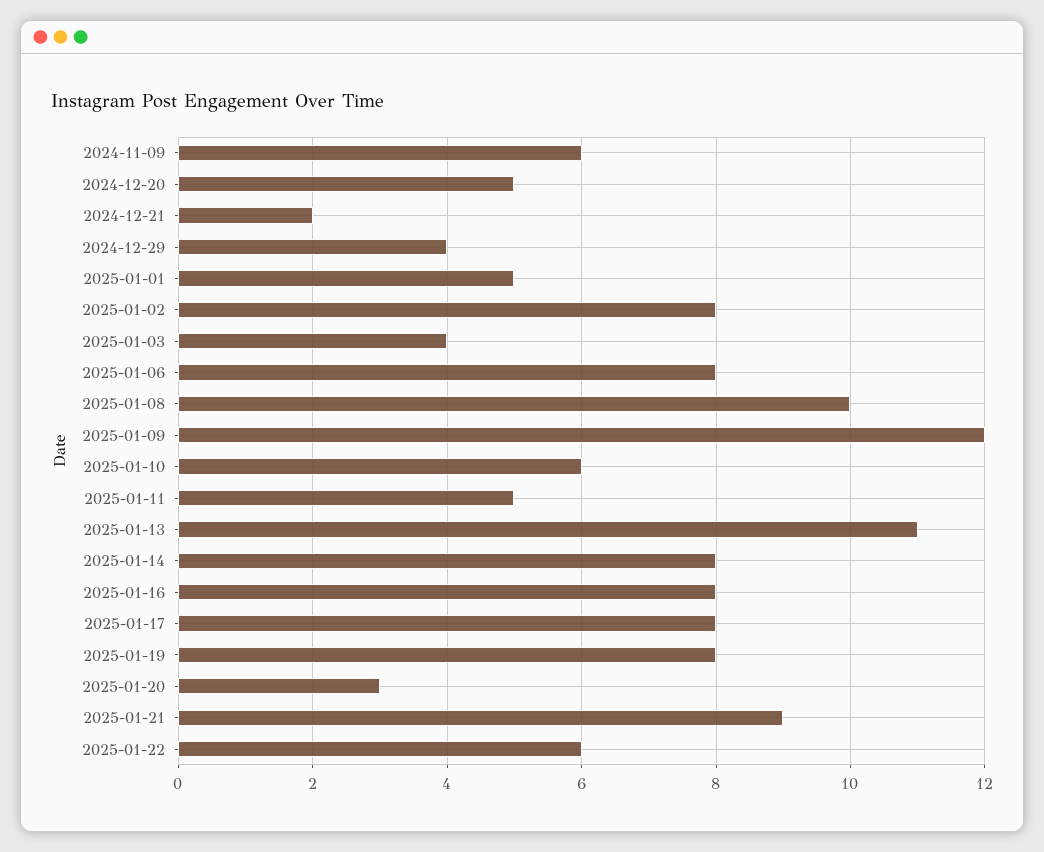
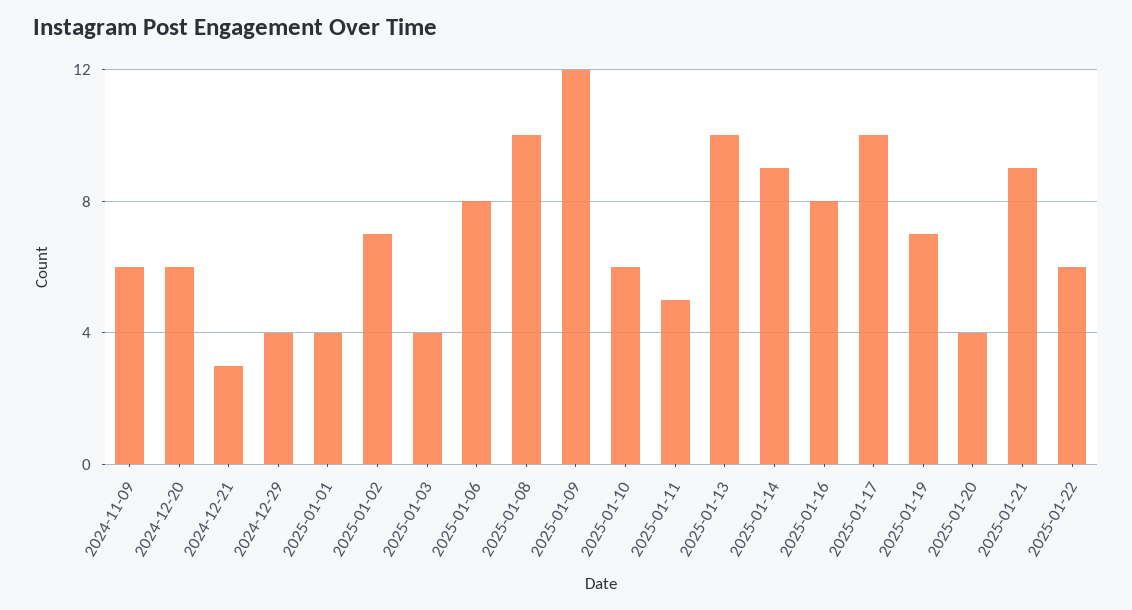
  {
    "2024-11-09": 6,
-   "2024-12-20": 5,
+   "2024-12-20": 6,
-   "2024-12-21": 2,
+   "2024-12-21": 3,
    "2024-12-29": 4,
-   "2025-01-01": 5,
+   "2025-01-01": 4,
-   "2025-01-02": 8,
+   "2025-01-02": 7,
    "2025-01-03": 4,
    "2025-01-06": 8,
    "2025-01-08": 10,
    "2025-01-09": 12,
    "2025-01-10": 6,
    "2025-01-11": 5,
-   "2025-01-13": 11,
+   "2025-01-13": 10,
-   "2025-01-14": 8,
+   "2025-01-14": 9,
    "2025-01-16": 8,
-   "2025-01-17": 8,
+   "2025-01-17": 10,
-   "2025-01-19": 8,
+   "2025-01-19": 7,
-   "2025-01-20": 3,
+   "2025-01-20": 4,
    "2025-01-21": 9,
    "2025-01-22": 6
  }

